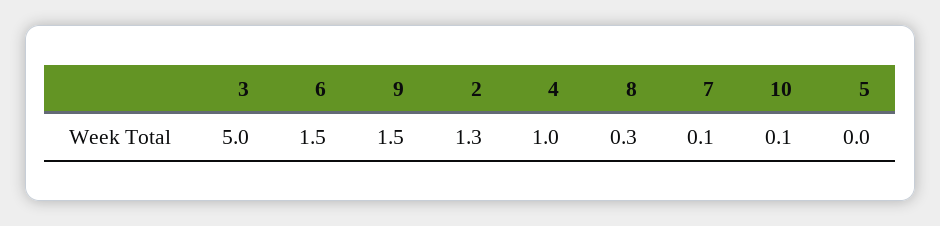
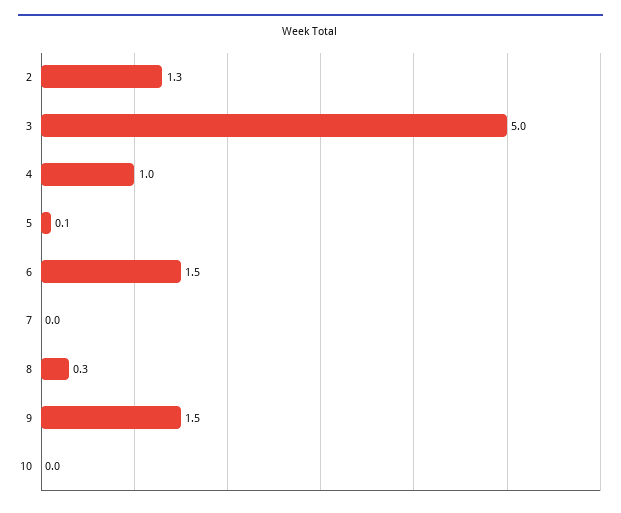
  {
    "3": 5,
    "6": 1.5,
    "9": 1.5,
    "2": 1.3,
    "4": 1,
    "8": 0.3,
-   "7": 0.1,
+   "7": 0,
-   "10": 0.1,
+   "10": 0,
-   "5": 0
+   "5": 0.1
  }

